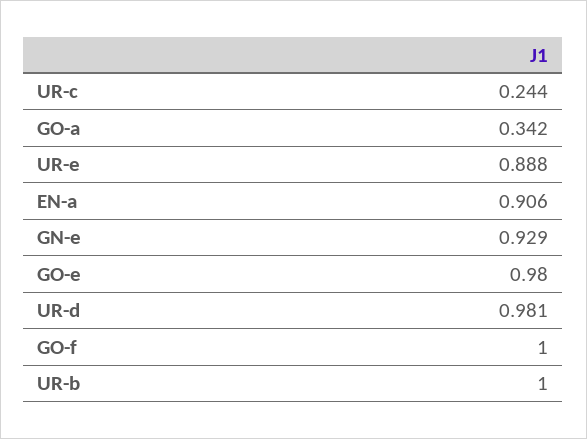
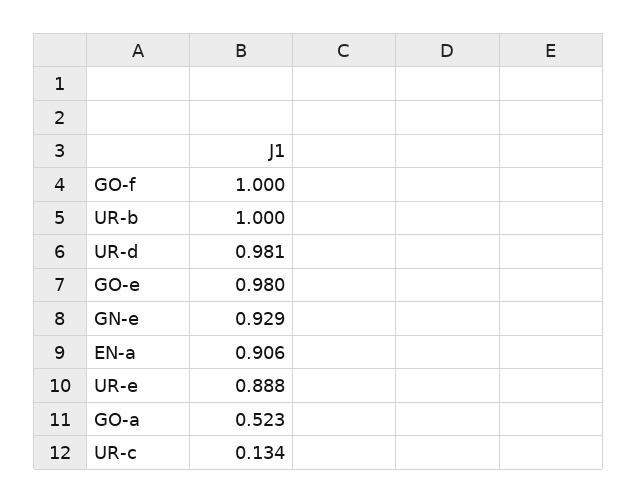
  {
-   "UR-c": 0.244,
+   "UR-c": 0.134,
-   "GO-a": 0.342,
+   "GO-a": 0.523,
    "UR-e": 0.888,
    "EN-a": 0.906,
    "GN-e": 0.929,
    "GO-e": 0.98,
    "UR-d": 0.981,
    "GO-f": 1,
    "UR-b": 1
  }

